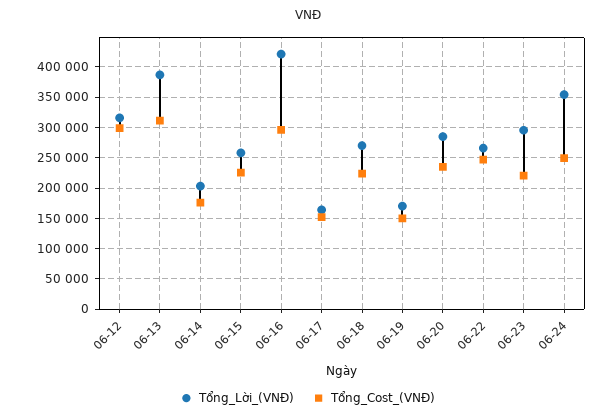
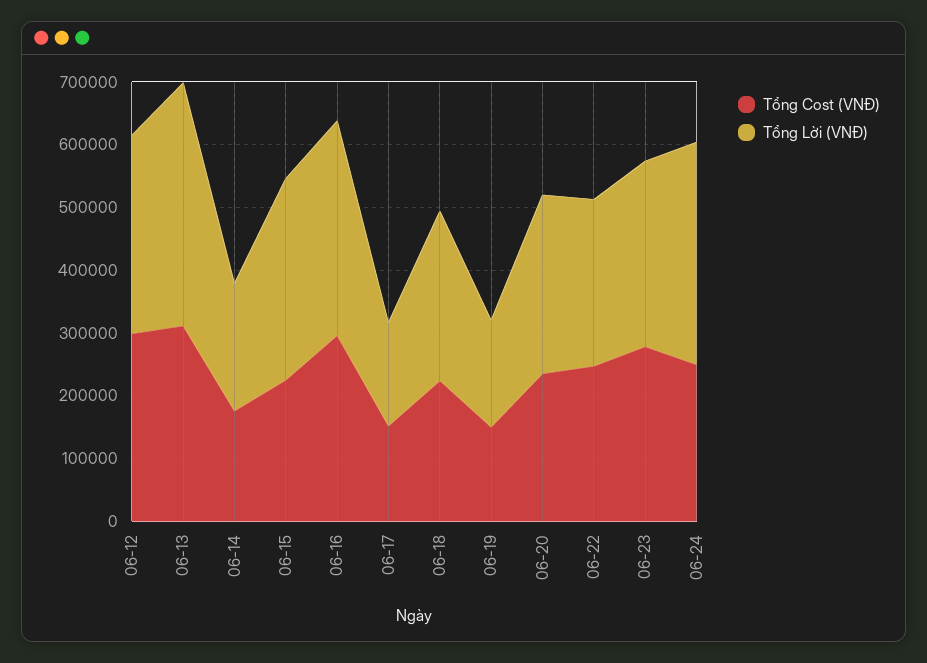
  {
    "Tổng_Lời_(VNĐ)": {
      "06-12": 320000,
      "06-13": 390000,
      "06-14": 200000,
-     "06-15": 260000,
+     "06-15": 320000,
-     "06-16": 420000,
+     "06-16": 340000,
      "06-17": 160000,
      "06-18": 270000,
      "06-19": 170000,
      "06-20": 290000,
      "06-22": 270000,
      "06-23": 300000,
      "06-24": 350000
    },
    "Tổng_Cost_(VNĐ)": {
      "06-12": 300000,
      "06-13": 310000,
      "06-14": 180000,
      "06-15": 230000,
      "06-16": 300000,
      "06-17": 150000,
      "06-18": 220000,
      "06-19": 150000,
      "06-20": 230000,
      "06-22": 250000,
-     "06-23": 220000,
+     "06-23": 280000,
      "06-24": 250000
    }
  }

